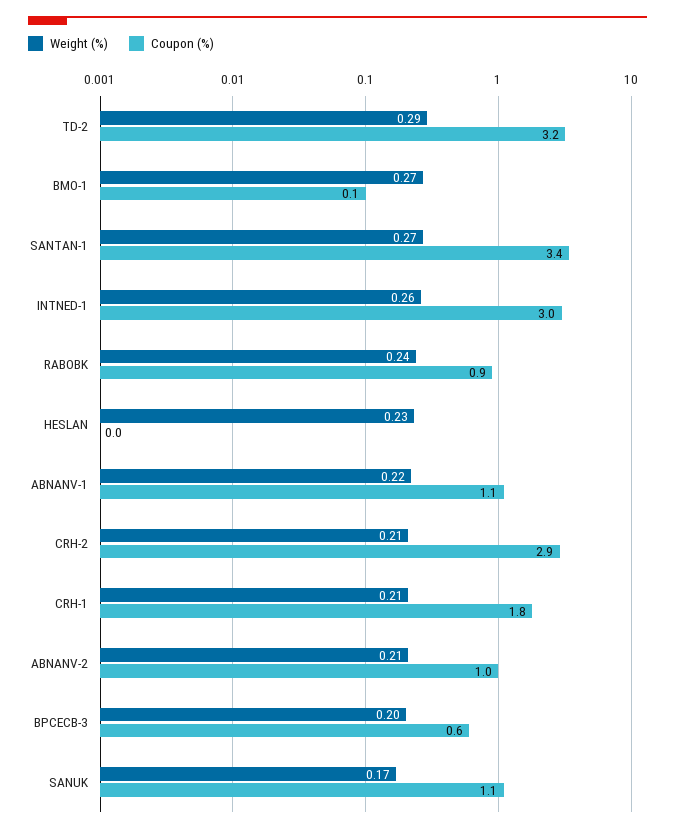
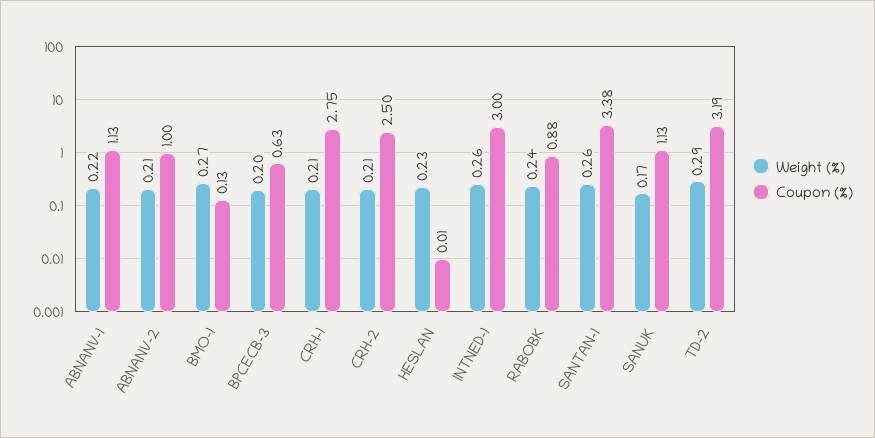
  {
    "Weight (%)": {
      "TD-2": 0.29,
      "BMO-1": 0.27,
-     "SANTAN-1": 0.27,
+     "SANTAN-1": 0.26,
      "INTNED-1": 0.26,
      "RABOBK": 0.24,
      "HESLAN": 0.23,
      "ABNANV-1": 0.22,
      "CRH-2": 0.21,
      "CRH-1": 0.21,
      "ABNANV-2": 0.21,
      "BPCECB-3": 0.2,
      "SANUK": 0.17
    },
    "Coupon (%)": {
      "TD-2": 3.19,
      "BMO-1": 0.13,
      "SANTAN-1": 3.38,
      "INTNED-1": 3,
      "RABOBK": 0.88,
      "HESLAN": 0.01,
      "ABNANV-1": 1.13,
-     "CRH-2": 2.9,
+     "CRH-2": 2.5,
-     "CRH-1": 1.8,
+     "CRH-1": 2.75,
      "ABNANV-2": 1,
      "BPCECB-3": 0.63,
      "SANUK": 1.13
    }
  }

